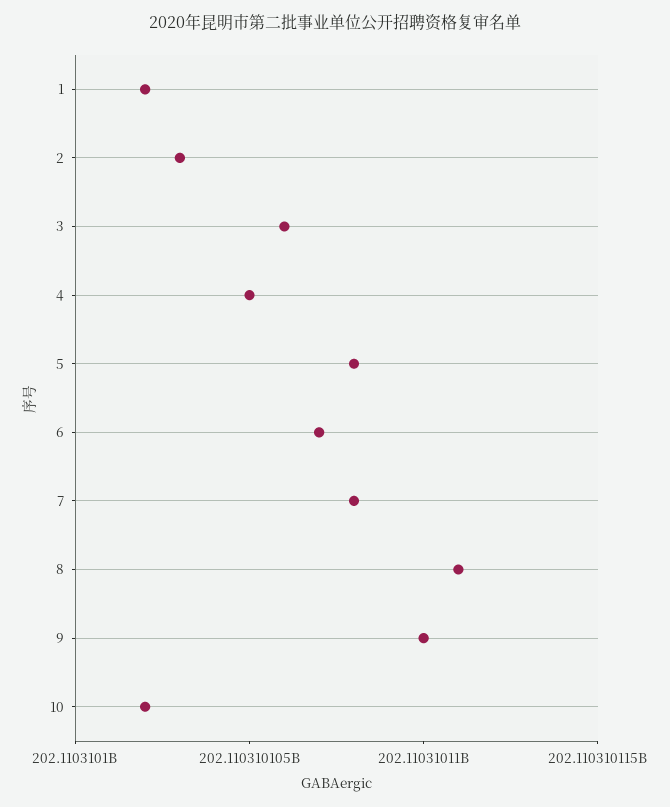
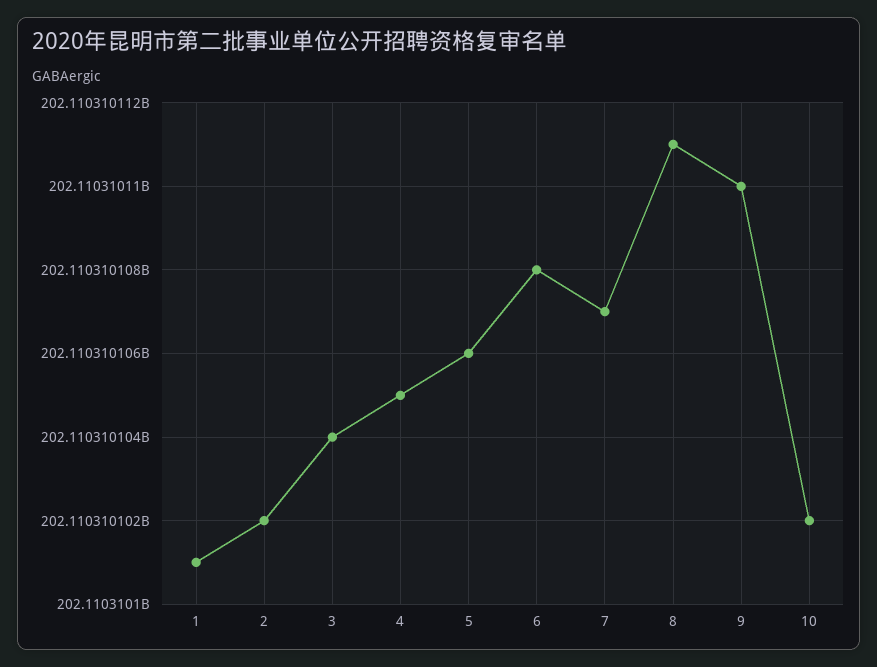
  {
-   "1": 202110310102,
+   "1": 202110310101,
-   "2": 202110310103,
+   "2": 202110310102,
-   "3": 202110310106,
+   "3": 202110310104,
    "4": 202110310105,
-   "5": 202110310108,
+   "5": 202110310106,
-   "6": 202110310107,
+   "6": 202110310108,
-   "7": 202110310108,
+   "7": 202110310107,
    "8": 202110310111,
    "9": 202110310110,
    "10": 202110310102
  }

